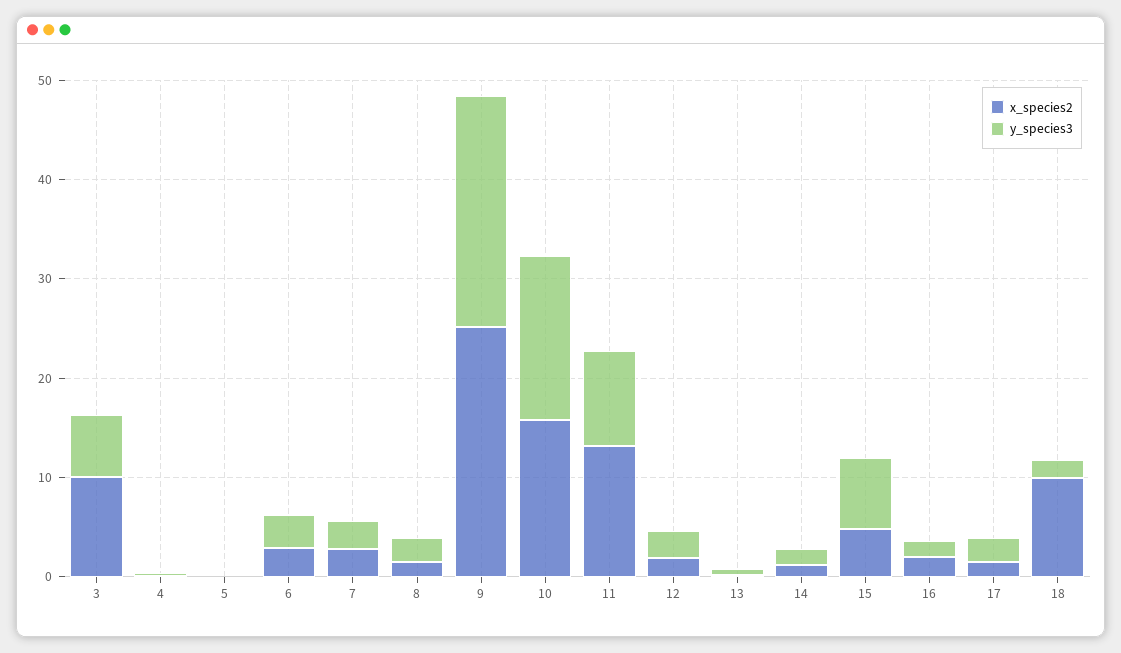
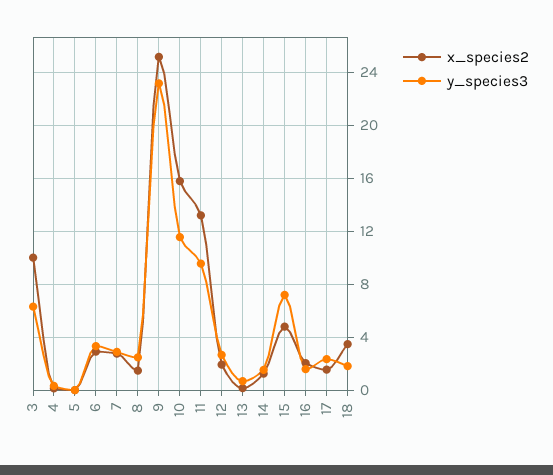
  {
    "x_species2": {
      "3": 10,
      "4": 0,
      "5": 0,
      "6": 3,
      "7": 3,
      "8": 1.5,
      "9": 25,
      "10": 16,
      "11": 13,
      "12": 2,
      "13": 0,
      "14": 1,
      "15": 5,
      "16": 2,
      "17": 1.5,
-     "18": 10
+     "18": 3.5
    },
    "y_species3": {
      "3": 6.5,
      "4": 0.5,
      "5": 0,
      "6": 3.5,
      "7": 3,
      "8": 2.5,
      "9": 23,
-     "10": 16,
+     "10": 11.5,
      "11": 9.5,
      "12": 2.5,
      "13": 0.5,
      "14": 1.5,
      "15": 7,
      "16": 1.5,
      "17": 2.5,
      "18": 2
    }
  }

